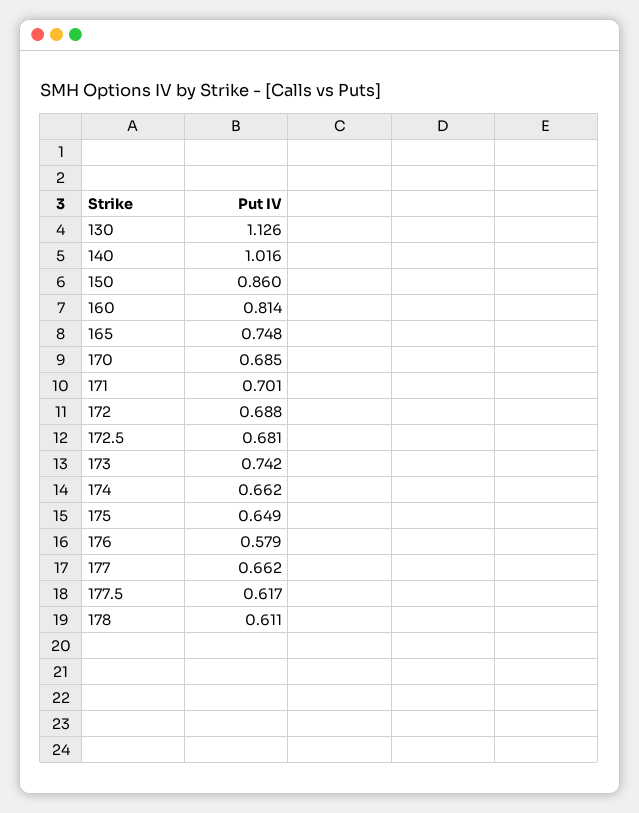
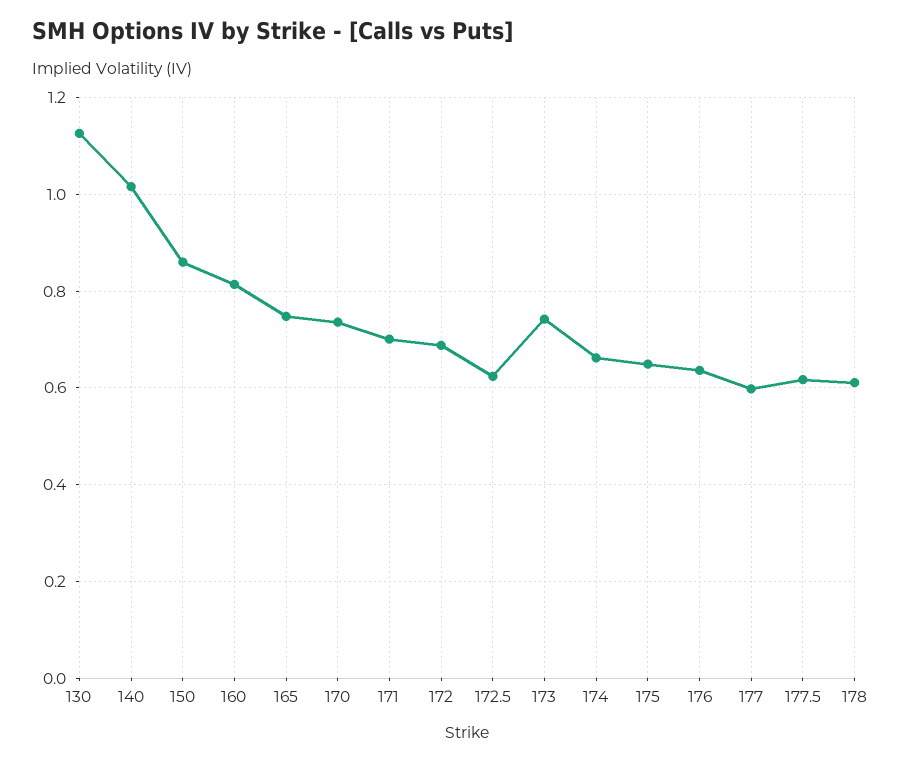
  {
    "130": 1.126,
    "140": 1.016,
    "150": 0.86,
    "160": 0.814,
    "165": 0.748,
-   "170": 0.685,
+   "170": 0.74,
    "171": 0.701,
    "172": 0.688,
-   "172.5": 0.681,
+   "172.5": 0.62,
    "173": 0.742,
    "174": 0.662,
    "175": 0.649,
-   "176": 0.579,
+   "176": 0.64,
-   "177": 0.662,
+   "177": 0.6,
    "177.5": 0.617,
    "178": 0.611
  }

